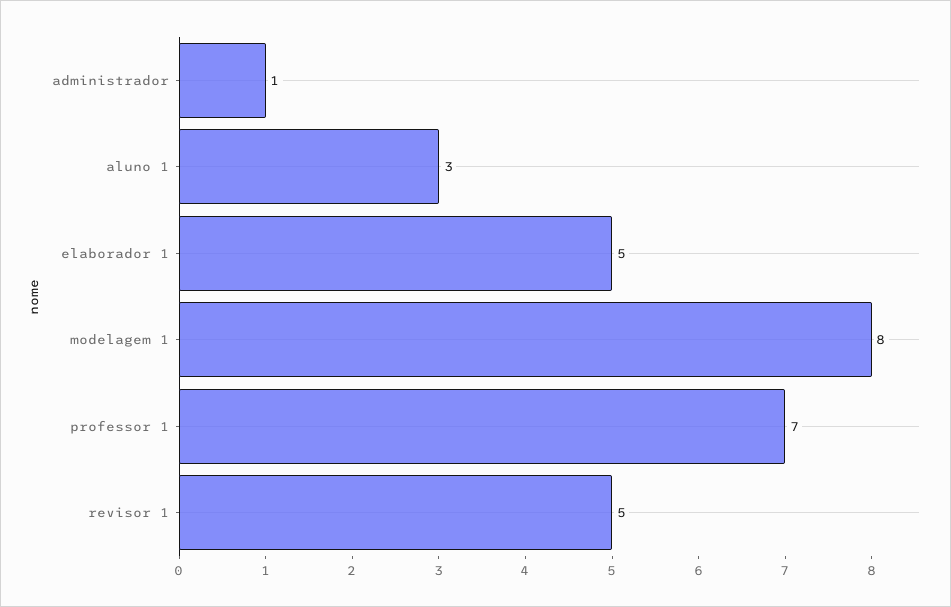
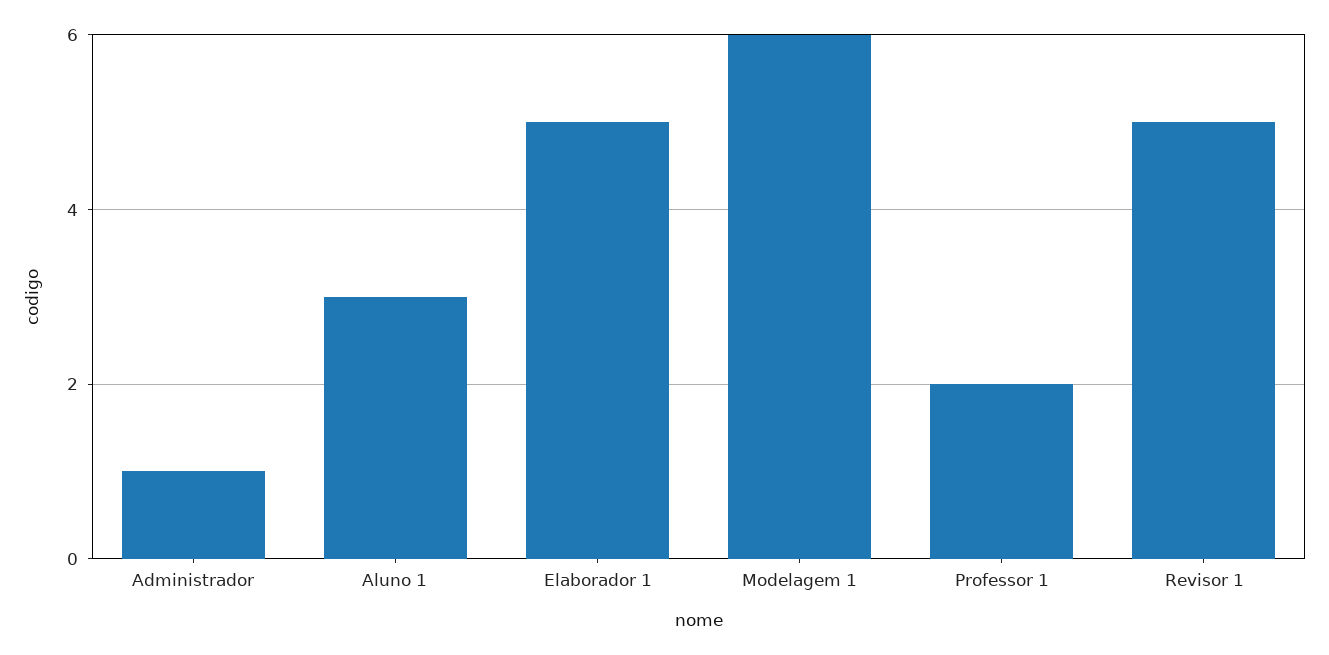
  {
    "administrador": 1,
    "aluno 1": 3,
    "elaborador 1": 5,
-   "modelagem 1": 8,
+   "modelagem 1": 6,
-   "professor 1": 7,
+   "professor 1": 2,
    "revisor 1": 5
  }

